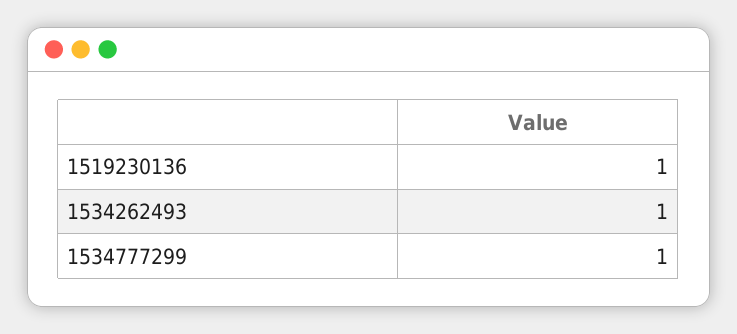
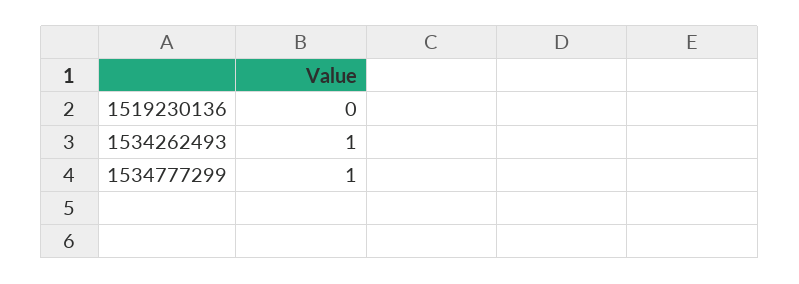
  {
-   "1519230136": 1,
+   "1519230136": 0,
    "1534262493": 1,
    "1534777299": 1
  }

